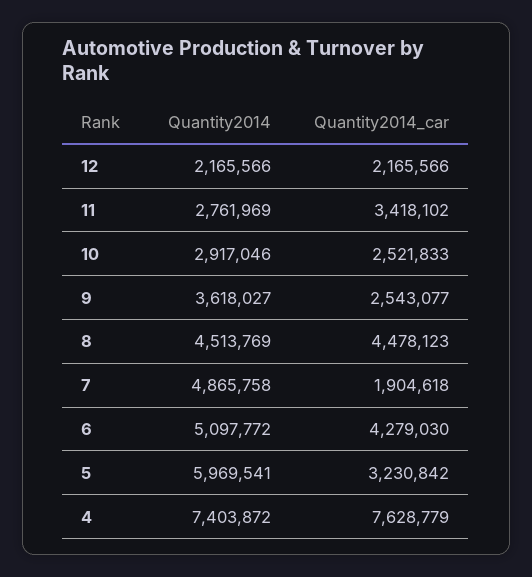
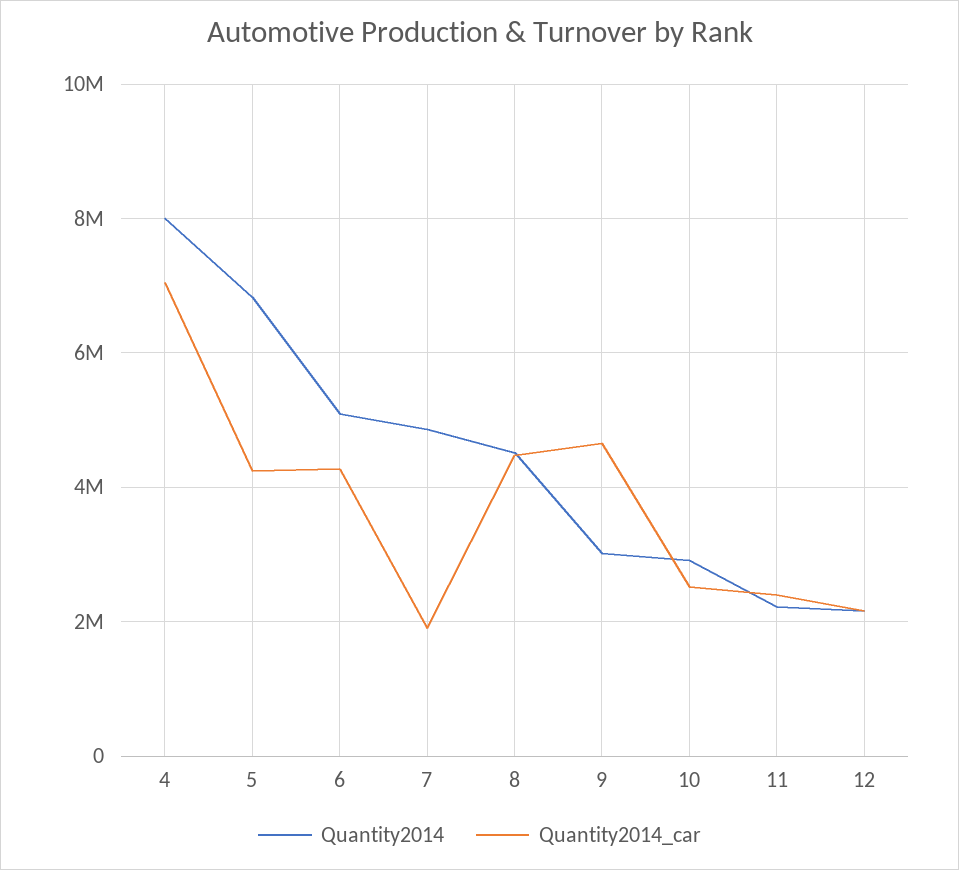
  {
    "Quantity2014": {
      "12": 2165566,
-     "11": 2761969,
+     "11": 2200000,
      "10": 2917046,
-     "9": 3618027,
+     "9": 3000000,
      "8": 4513769,
      "7": 4865758,
      "6": 5097772,
-     "5": 5969541,
+     "5": 6800000,
-     "4": 7403872
+     "4": 8000000
    },
    "Quantity2014_car": {
      "12": 2165566,
-     "11": 3418102,
+     "11": 2400000,
      "10": 2521833,
-     "9": 2543077,
+     "9": 4600000,
      "8": 4478123,
      "7": 1904618,
      "6": 4279030,
-     "5": 3230842,
+     "5": 4200000,
-     "4": 7628779
+     "4": 7000000
    }
  }

